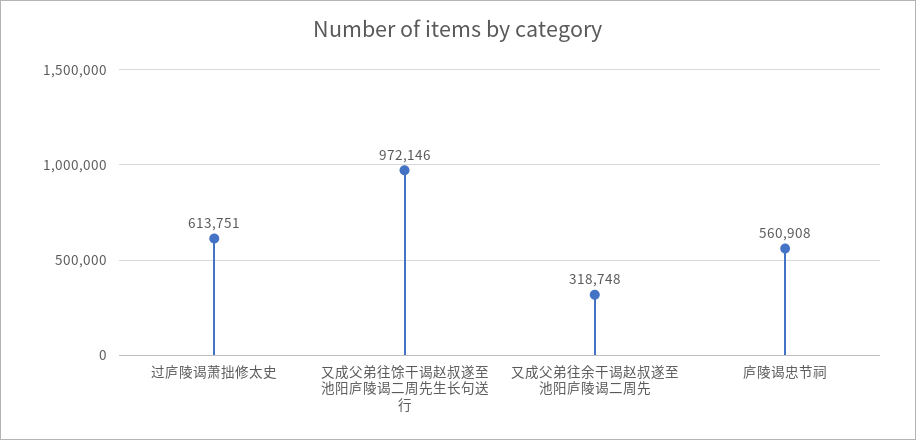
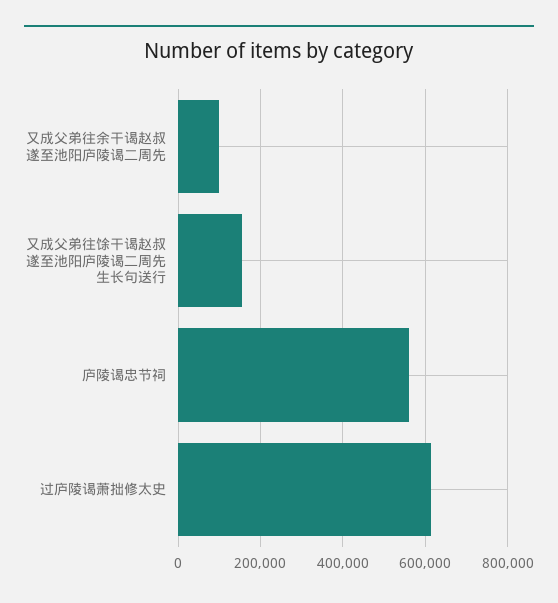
  {
    "过庐陵谒萧拙修太史": 613751,
-   "又成父弟往馀干谒赵叔遂至池阳庐陵谒二周先生长句送行": 972146,
+   "又成父弟往馀干谒赵叔遂至池阳庐陵谒二周先生长句送行": 160000,
-   "又成父弟往余干谒赵叔遂至池阳庐陵谒二周先": 318748,
+   "又成父弟往余干谒赵叔遂至池阳庐陵谒二周先": 100000,
    "庐陵谒忠节祠": 560908
  }

